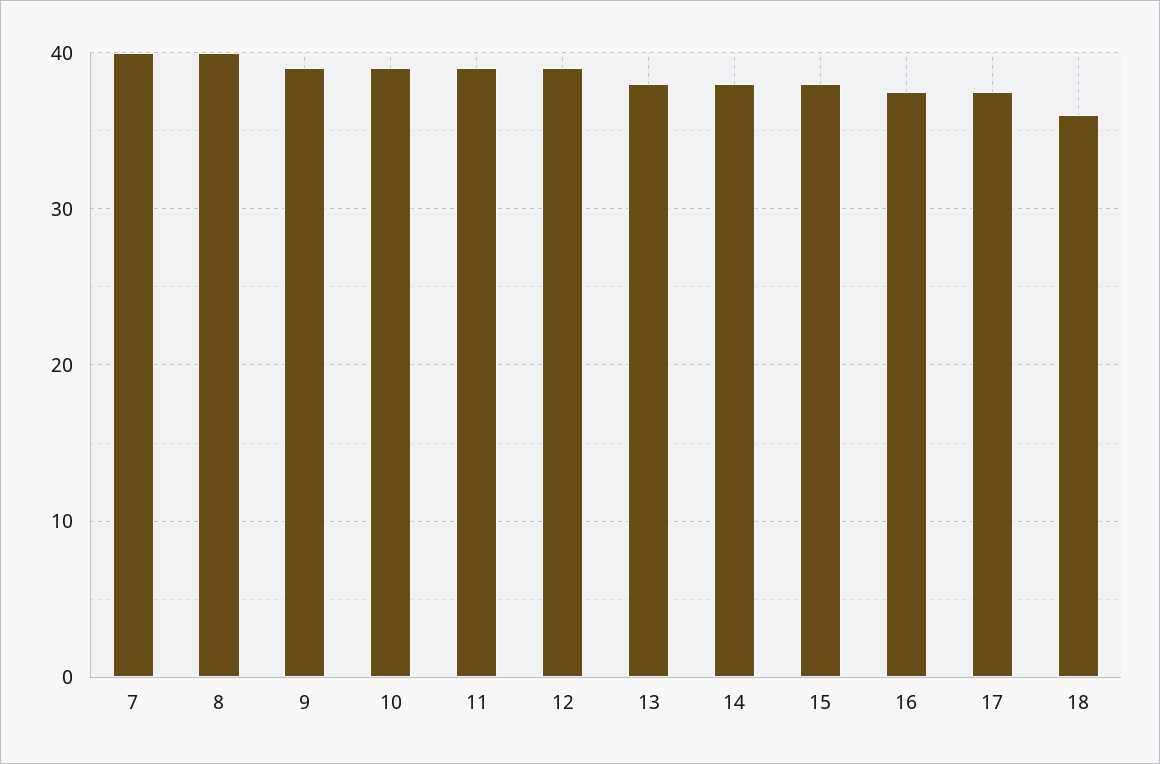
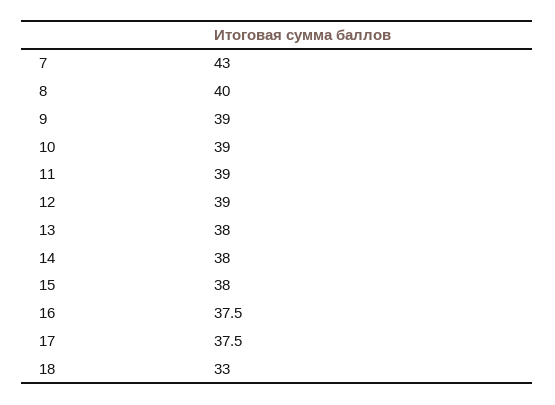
  {
-   "7": 40,
+   "7": 43,
    "8": 40,
    "9": 39,
    "10": 39,
    "11": 39,
    "12": 39,
    "13": 38,
    "14": 38,
    "15": 38,
    "16": 37.5,
    "17": 37.5,
-   "18": 36
+   "18": 33
  }

